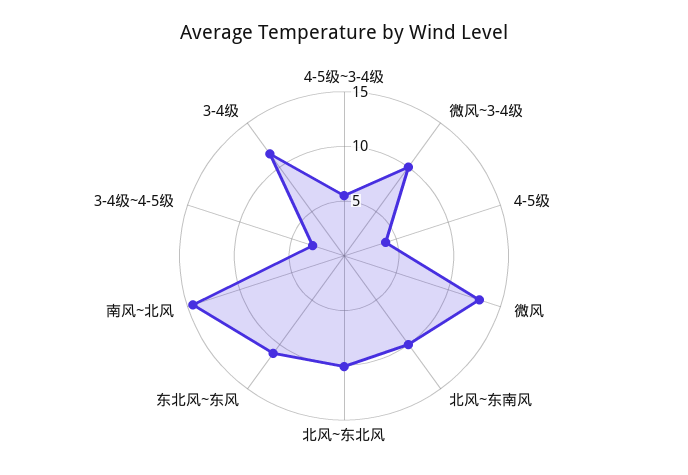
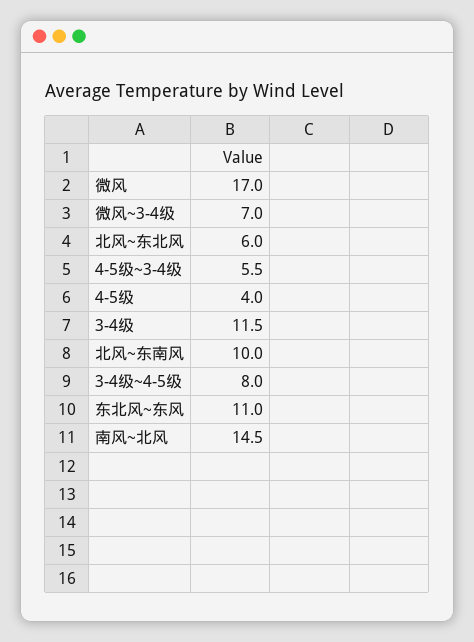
  {
    "4-5级~3-4级": 5.5,
-   "微风~3-4级": 10,
+   "微风~3-4级": 7,
    "4-5级": 4,
-   "微风": 13,
+   "微风": 17,
    "北风~东南风": 10,
-   "北风~东北风": 10,
+   "北风~东北风": 6,
    "东北风~东风": 11,
    "南风~北风": 14.5,
-   "3-4级~4-5级": 3,
+   "3-4级~4-5级": 8,
    "3-4级": 11.5
  }

